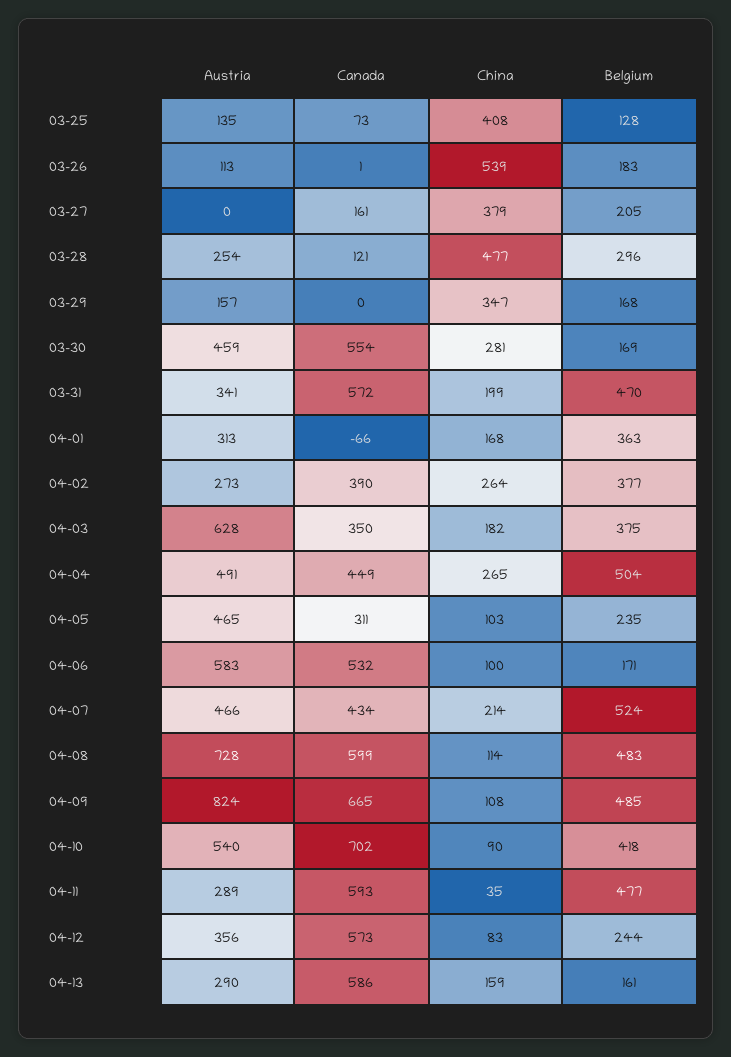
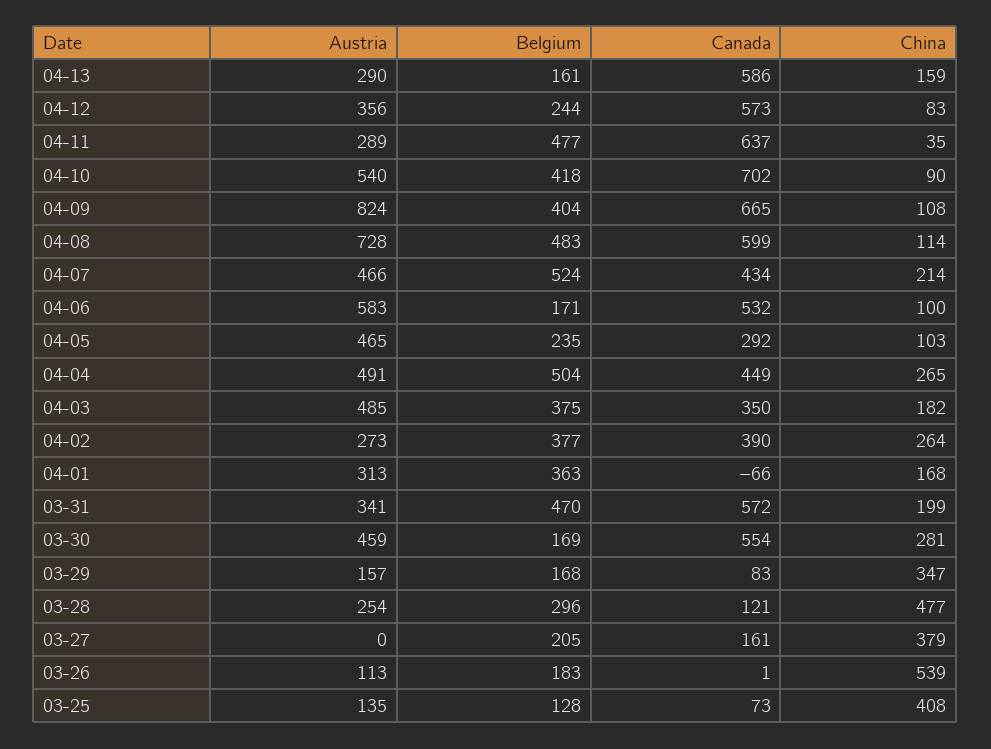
  {
    "Austria": {
      "03-25": 135,
      "03-26": 113,
      "03-27": 0,
      "03-28": 254,
      "03-29": 157,
      "03-30": 459,
      "03-31": 341,
      "04-01": 313,
      "04-02": 273,
-     "04-03": 628,
+     "04-03": 485,
      "04-04": 491,
      "04-05": 465,
      "04-06": 583,
      "04-07": 466,
      "04-08": 728,
      "04-09": 824,
      "04-10": 540,
      "04-11": 289,
      "04-12": 356,
      "04-13": 290
    },
    "Canada": {
      "03-25": 73,
      "03-26": 1,
      "03-27": 161,
      "03-28": 121,
-     "03-29": 0,
+     "03-29": 83,
      "03-30": 554,
      "03-31": 572,
      "04-01": -66,
      "04-02": 390,
      "04-03": 350,
      "04-04": 449,
-     "04-05": 311,
+     "04-05": 292,
      "04-06": 532,
      "04-07": 434,
      "04-08": 599,
      "04-09": 665,
      "04-10": 702,
-     "04-11": 593,
+     "04-11": 637,
      "04-12": 573,
      "04-13": 586
    },
    "China": {
      "03-25": 408,
      "03-26": 539,
      "03-27": 379,
      "03-28": 477,
      "03-29": 347,
      "03-30": 281,
      "03-31": 199,
      "04-01": 168,
      "04-02": 264,
      "04-03": 182,
      "04-04": 265,
      "04-05": 103,
      "04-06": 100,
      "04-07": 214,
      "04-08": 114,
      "04-09": 108,
      "04-10": 90,
      "04-11": 35,
      "04-12": 83,
      "04-13": 159
    },
    "Belgium": {
      "03-25": 128,
      "03-26": 183,
      "03-27": 205,
      "03-28": 296,
      "03-29": 168,
      "03-30": 169,
      "03-31": 470,
      "04-01": 363,
      "04-02": 377,
      "04-03": 375,
      "04-04": 504,
      "04-05": 235,
      "04-06": 171,
      "04-07": 524,
      "04-08": 483,
-     "04-09": 485,
+     "04-09": 404,
      "04-10": 418,
      "04-11": 477,
      "04-12": 244,
      "04-13": 161
    }
  }

